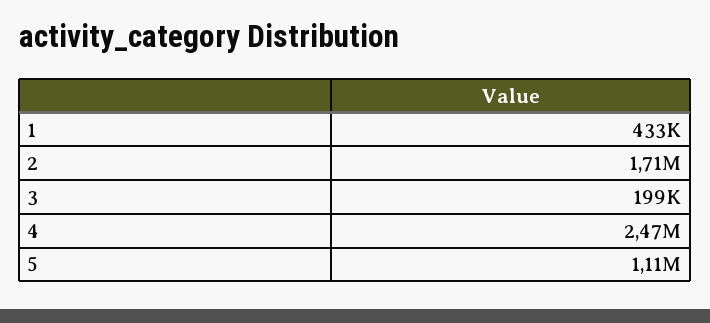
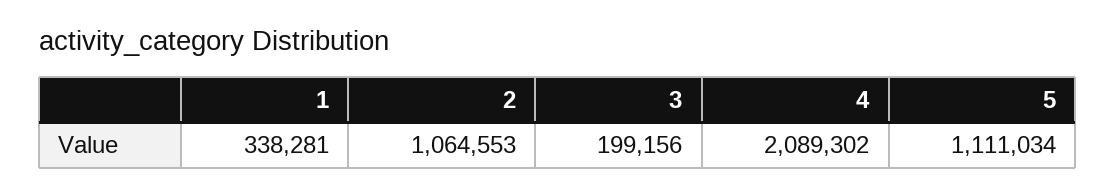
  {
-   "1": 433000,
+   "1": 338281,
-   "2": 1710000,
+   "2": 1064553,
    "3": 199156,
-   "4": 2470000,
+   "4": 2089302,
    "5": 1111034
  }

